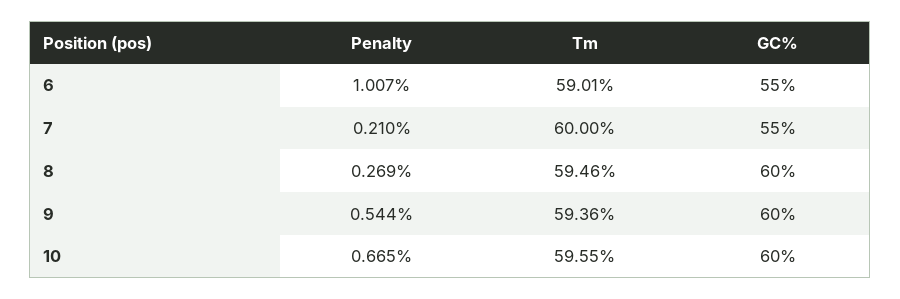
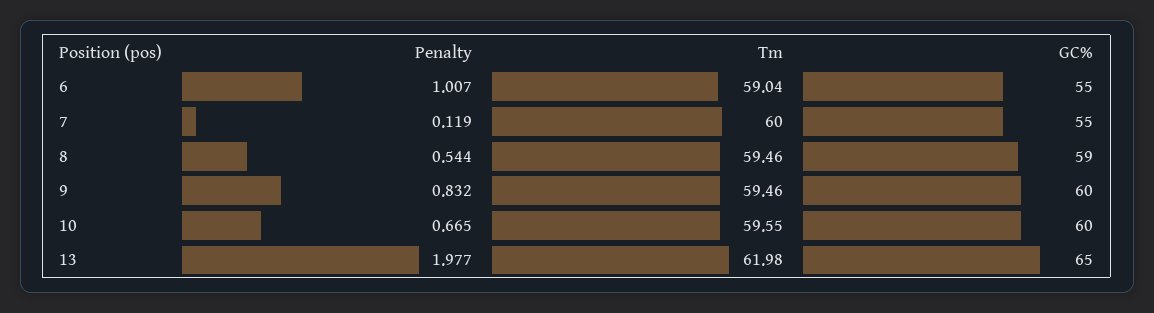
  {
    "Penalty": {
      "6": 1.007,
-     "7": 0.21,
+     "7": 0.119,
-     "8": 0.269,
+     "8": 0.544,
-     "9": 0.544,
+     "9": 0.832,
-     "10": 0.665
+     "10": 0.665,
+     "13": 1.977
    },
    "Tm": {
-     "6": 59.01,
+     "6": 59.04,
      "7": 60,
      "8": 59.46,
-     "9": 59.36,
+     "9": 59.46,
-     "10": 59.55
+     "10": 59.55,
+     "13": 61.98
    },
    "GC%": {
      "6": 55,
      "7": 55,
-     "8": 60,
+     "8": 59,
      "9": 60,
-     "10": 60
+     "10": 60,
+     "13": 65
    }
  }

